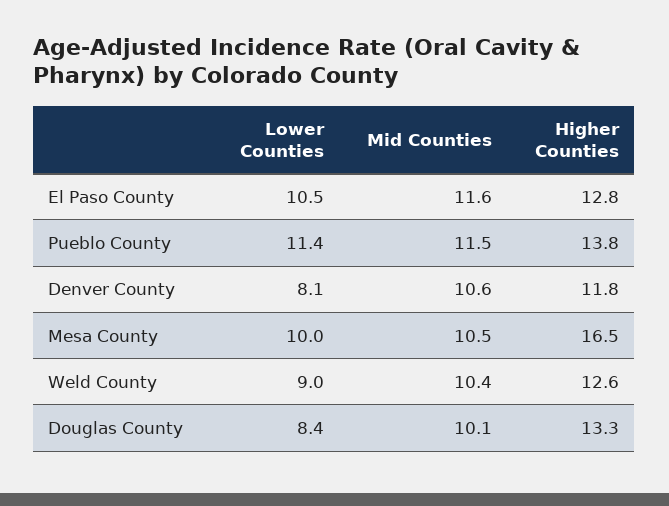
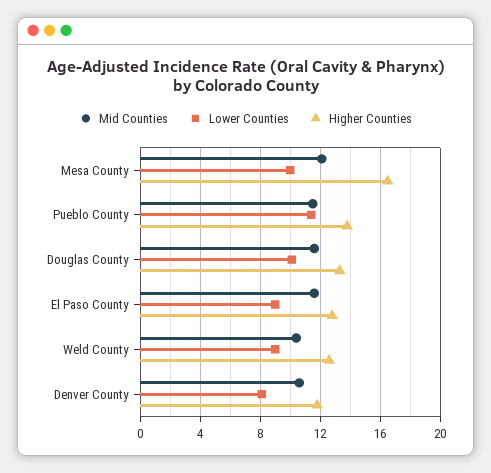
  {
    "Lower Counties": {
-     "El Paso County": 10.5,
+     "El Paso County": 9,
      "Pueblo County": 11.4,
      "Denver County": 8.1,
      "Mesa County": 10,
      "Weld County": 9,
-     "Douglas County": 8.4
+     "Douglas County": 10
    },
    "Mid Counties": {
      "El Paso County": 11.6,
      "Pueblo County": 11.5,
      "Denver County": 10.6,
-     "Mesa County": 10.5,
+     "Mesa County": 12,
      "Weld County": 10.4,
-     "Douglas County": 10.1
+     "Douglas County": 11.5
    },
    "Higher Counties": {
      "El Paso County": 12.8,
      "Pueblo County": 13.8,
      "Denver County": 11.8,
      "Mesa County": 16.5,
      "Weld County": 12.6,
      "Douglas County": 13.3
    }
  }

